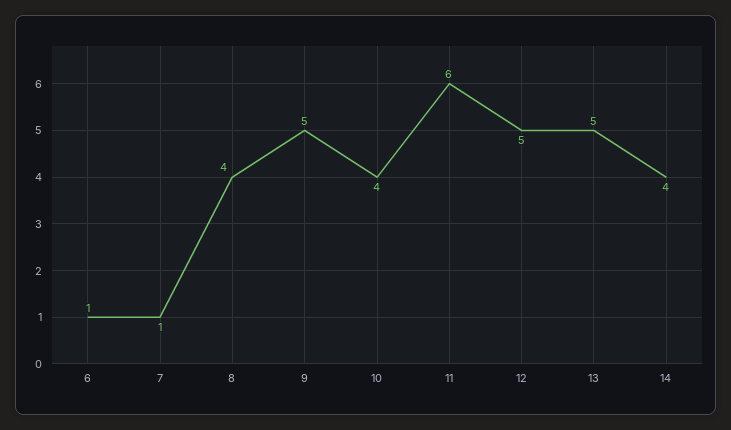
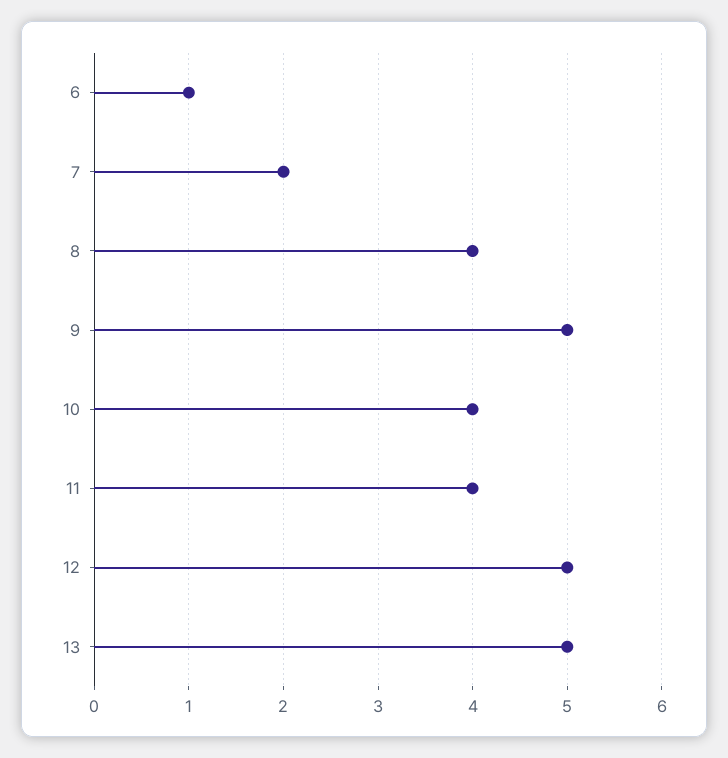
  {
    "6": 1,
-   "7": 1,
+   "7": 2,
    "8": 4,
    "9": 5,
    "10": 4,
-   "11": 6,
+   "11": 4,
    "12": 5,
-   "13": 5,
+   "13": 5
-   "14": 4
  }

